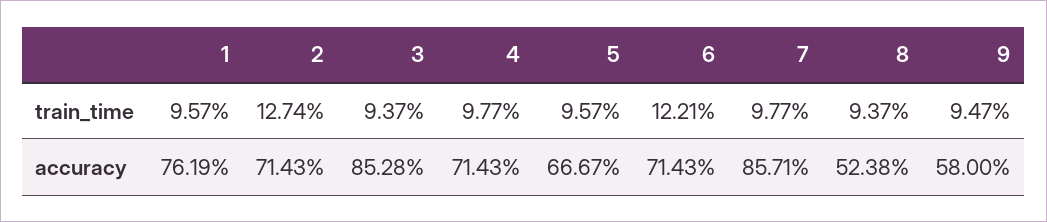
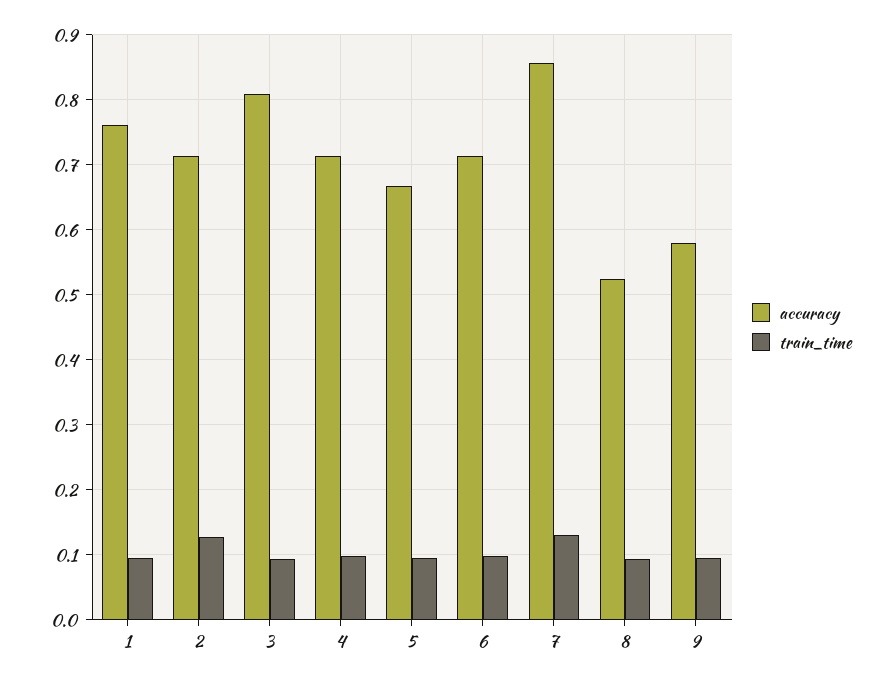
  {
    "train_time": {
      "1": 0.0957,
      "2": 0.1274,
      "3": 0.0937,
      "4": 0.0977,
      "5": 0.0957,
-     "6": 0.1221,
+     "6": 0.1,
-     "7": 0.0977,
+     "7": 0.13,
      "8": 0.0937,
      "9": 0.0947
    },
    "accuracy": {
      "1": 0.7619,
      "2": 0.7143,
-     "3": 0.8528,
+     "3": 0.81,
      "4": 0.7143,
      "5": 0.6667,
      "6": 0.7143,
      "7": 0.8571,
      "8": 0.5238,
      "9": 0.58
    }
  }

